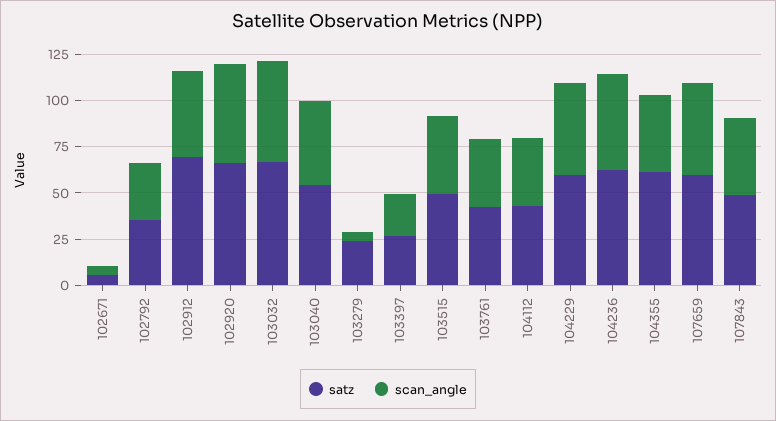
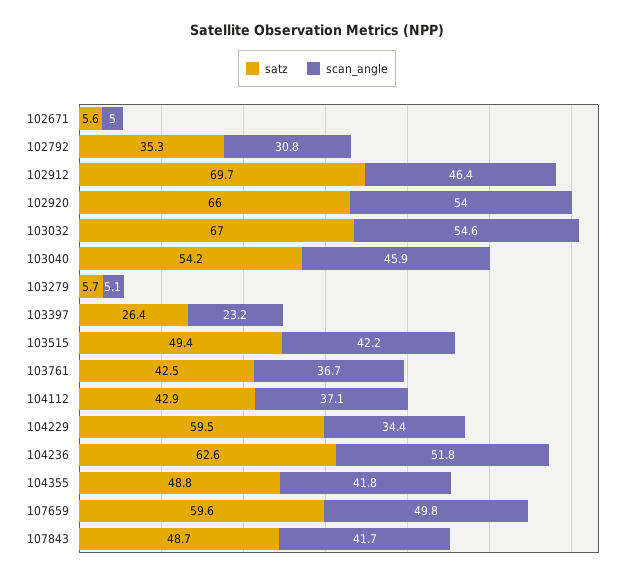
  {
    "satz": {
      "102671": 5.6,
      "102792": 35.3,
      "102912": 69.7,
      "102920": 66,
      "103032": 67,
      "103040": 54.2,
-     "103279": 25,
+     "103279": 5.7,
      "103397": 26.4,
      "103515": 49.4,
      "103761": 42.5,
      "104112": 42.9,
      "104229": 59.5,
      "104236": 62.6,
-     "104355": 60,
+     "104355": 48.8,
      "107659": 59.6,
      "107843": 48.7
    },
    "scan_angle": {
      "102671": 5,
      "102792": 30.8,
      "102912": 46.4,
      "102920": 54,
      "103032": 54.6,
      "103040": 45.9,
      "103279": 5.1,
      "103397": 23.2,
      "103515": 42.2,
      "103761": 36.7,
      "104112": 37.1,
-     "104229": 50,
+     "104229": 34.4,
      "104236": 51.8,
      "104355": 41.8,
      "107659": 49.8,
      "107843": 41.7
    }
  }

